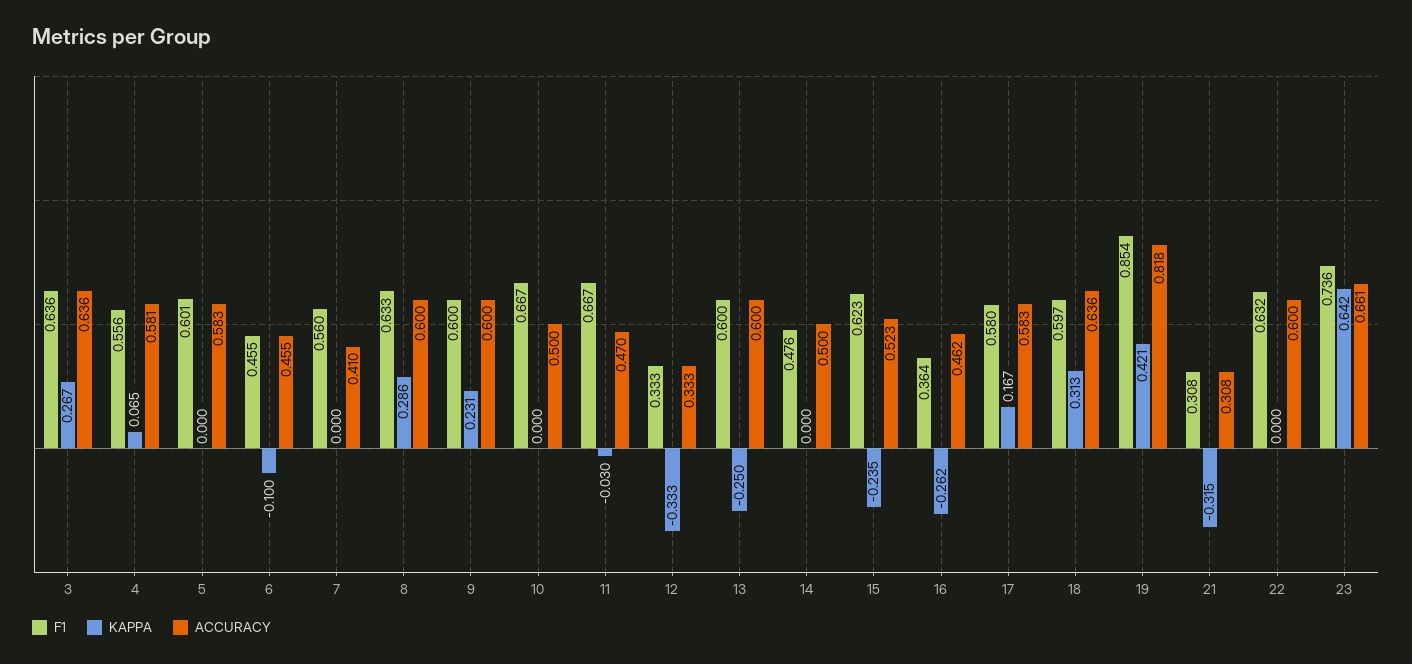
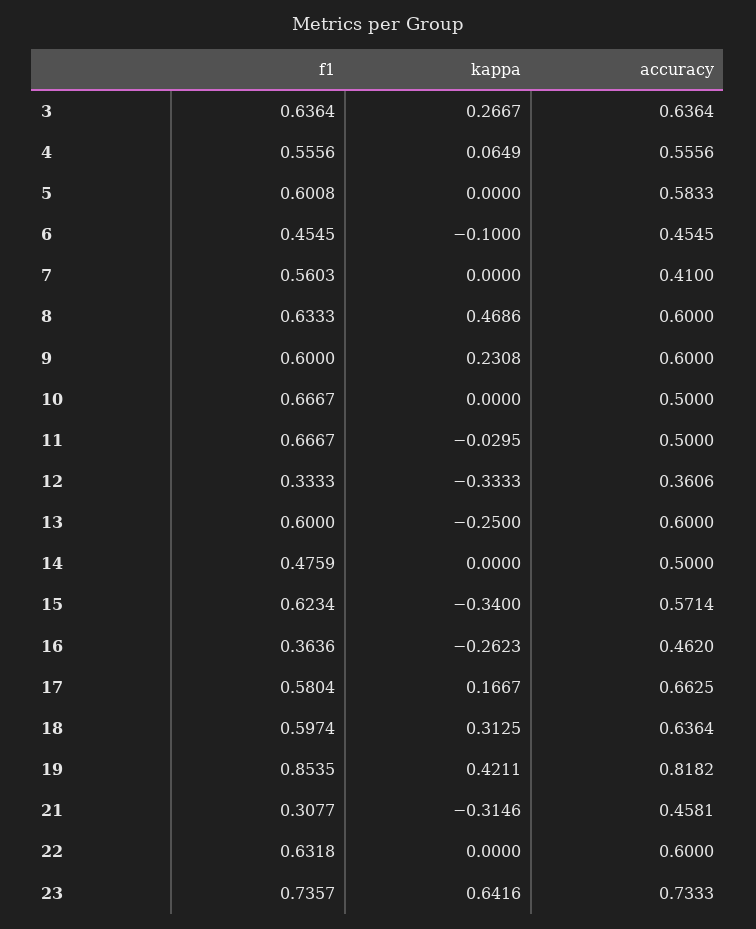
  {
    "F1": {
      "3": 0.6364,
      "4": 0.5556,
      "5": 0.6008,
      "6": 0.4545,
      "7": 0.5603,
      "8": 0.6333,
      "9": 0.6,
      "10": 0.6667,
      "11": 0.6667,
      "12": 0.3333,
      "13": 0.6,
      "14": 0.4759,
      "15": 0.6234,
      "16": 0.3636,
      "17": 0.5804,
      "18": 0.5974,
      "19": 0.8535,
      "21": 0.3077,
      "22": 0.6318,
      "23": 0.7357
    },
    "KAPPA": {
      "3": 0.2667,
      "4": 0.0649,
      "5": 0,
      "6": -0.1,
      "7": 0,
-     "8": 0.286,
+     "8": 0.4686,
      "9": 0.2308,
      "10": 0,
      "11": -0.0295,
      "12": -0.3333,
      "13": -0.25,
      "14": 0,
-     "15": -0.235,
+     "15": -0.34,
      "16": -0.2623,
      "17": 0.1667,
      "18": 0.3125,
      "19": 0.4211,
      "21": -0.3146,
      "22": 0,
      "23": 0.6416
    },
    "ACCURACY": {
      "3": 0.6364,
-     "4": 0.581,
+     "4": 0.5556,
      "5": 0.5833,
      "6": 0.4545,
      "7": 0.41,
      "8": 0.6,
      "9": 0.6,
      "10": 0.5,
-     "11": 0.47,
+     "11": 0.5,
-     "12": 0.333,
+     "12": 0.3606,
      "13": 0.6,
      "14": 0.5,
-     "15": 0.523,
+     "15": 0.5714,
      "16": 0.462,
-     "17": 0.583,
+     "17": 0.6625,
      "18": 0.6364,
      "19": 0.8182,
-     "21": 0.308,
+     "21": 0.4581,
      "22": 0.6,
-     "23": 0.661
+     "23": 0.7333
    }
  }

